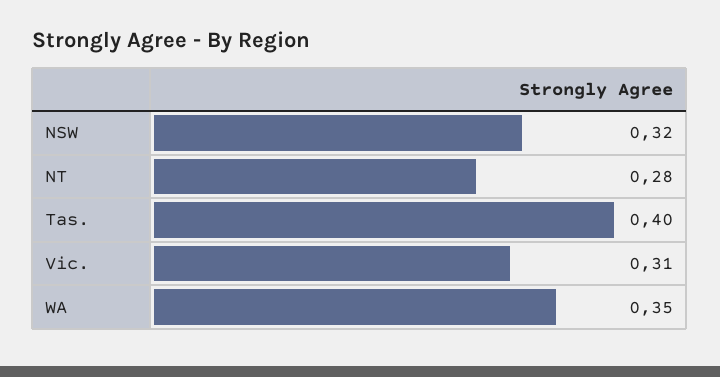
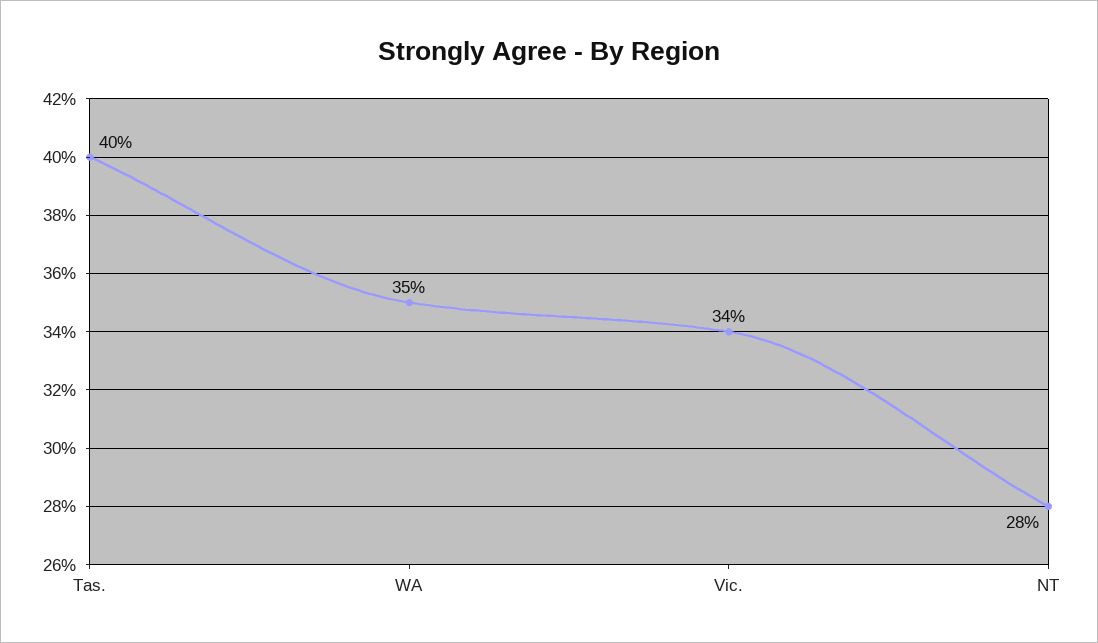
  {
-   "NSW": 0.32,
    "NT": 0.28,
    "Tas.": 0.4,
-   "Vic.": 0.31,
+   "Vic.": 0.34,
    "WA": 0.35
  }

